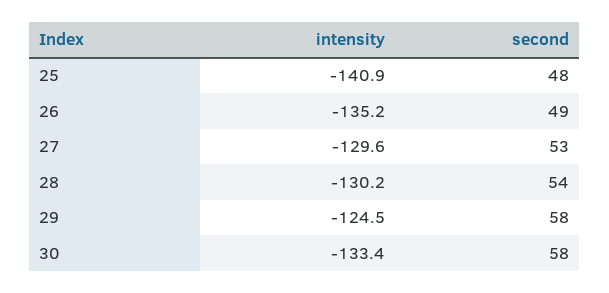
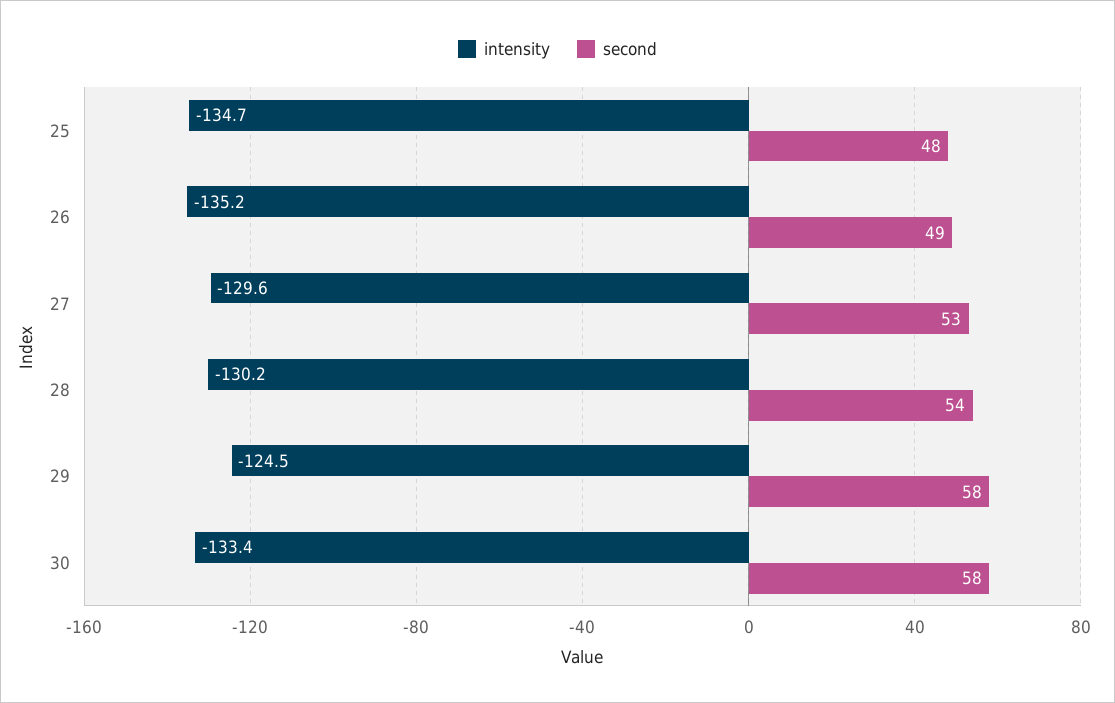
  {
    "intensity": {
-     "25": -140.9,
+     "25": -134.7,
      "26": -135.2,
      "27": -129.6,
      "28": -130.2,
      "29": -124.5,
      "30": -133.4
    },
    "second": {
      "25": 48,
      "26": 49,
      "27": 53,
      "28": 54,
      "29": 58,
      "30": 58
    }
  }

